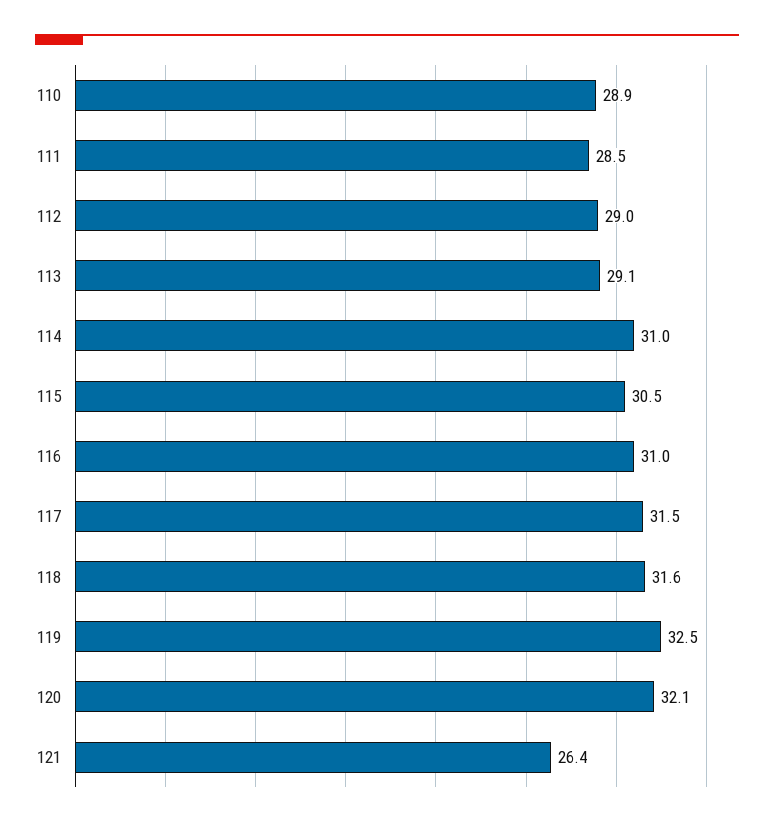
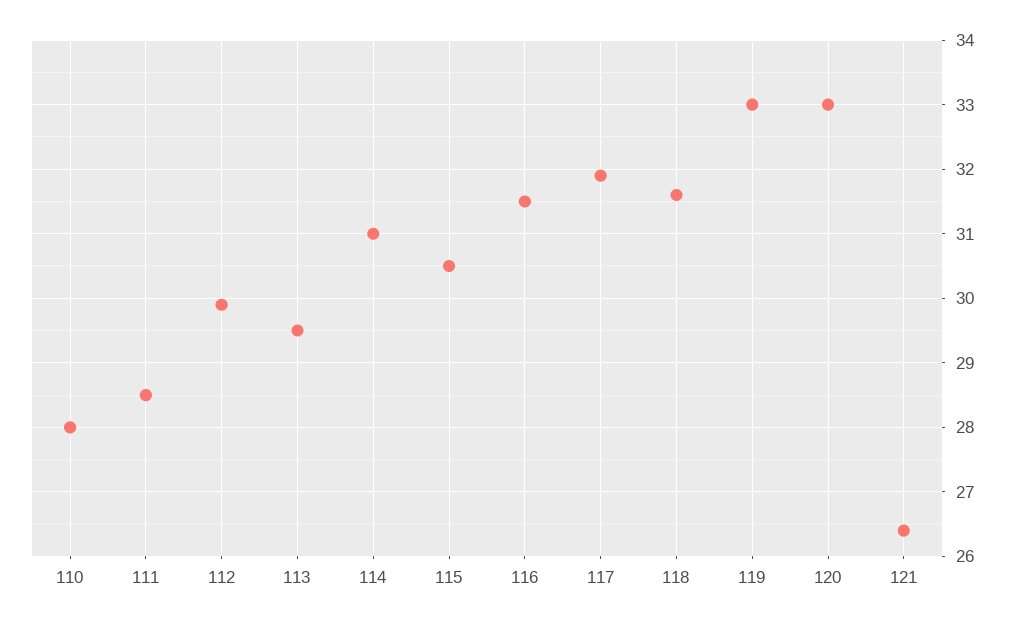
  {
-   "110": 28.9,
+   "110": 28,
    "111": 28.5,
-   "112": 29,
+   "112": 29.9,
-   "113": 29.1,
+   "113": 29.5,
    "114": 31,
    "115": 30.5,
-   "116": 31,
+   "116": 31.5,
-   "117": 31.5,
+   "117": 31.9,
    "118": 31.6,
-   "119": 32.5,
+   "119": 33,
-   "120": 32.1,
+   "120": 33,
    "121": 26.4
  }

